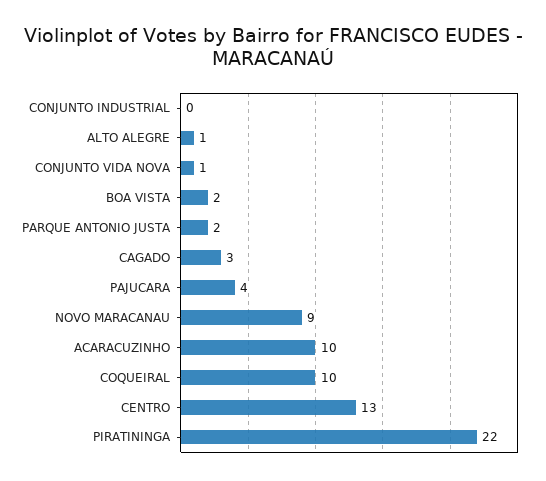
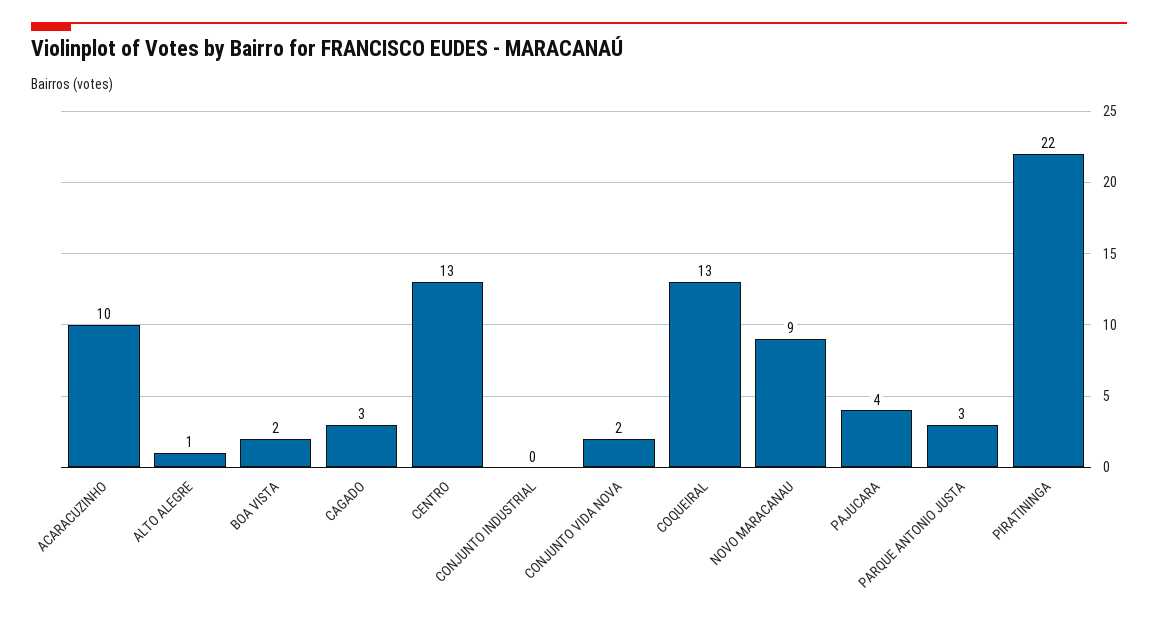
  {
    "CONJUNTO INDUSTRIAL": 0,
    "ALTO ALEGRE": 1,
-   "CONJUNTO VIDA NOVA": 1,
+   "CONJUNTO VIDA NOVA": 2,
    "BOA VISTA": 2,
-   "PARQUE ANTONIO JUSTA": 2,
+   "PARQUE ANTONIO JUSTA": 3,
    "CAGADO": 3,
    "PAJUCARA": 4,
    "NOVO MARACANAU": 9,
    "ACARACUZINHO": 10,
-   "COQUEIRAL": 10,
+   "COQUEIRAL": 13,
    "CENTRO": 13,
    "PIRATININGA": 22
  }

